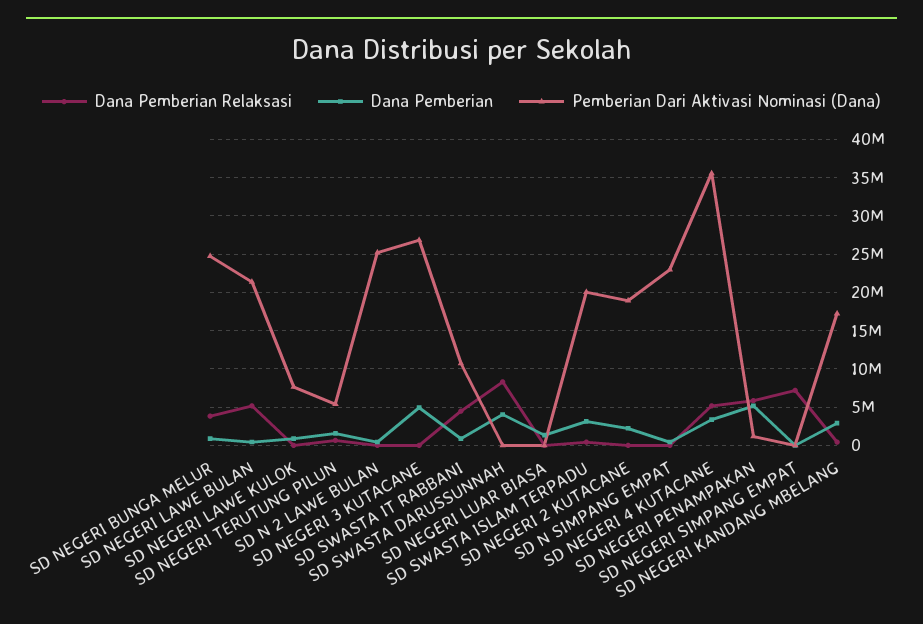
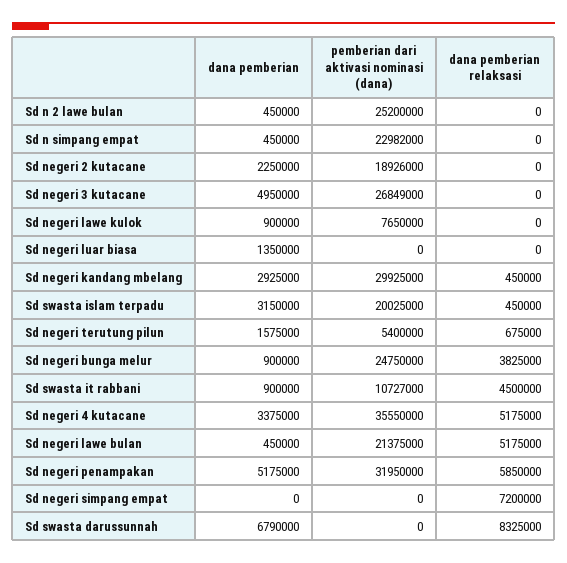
  {
    "Dana Pemberian Relaksasi": {
      "SD NEGERI BUNGA MELUR": 3825000,
      "SD NEGERI LAWE BULAN": 5175000,
      "SD NEGERI LAWE KULOK": 0,
      "SD NEGERI TERUTUNG PILUN": 675000,
      "SD N 2 LAWE BULAN": 0,
      "SD NEGERI 3 KUTACANE": 0,
      "SD SWASTA IT RABBANI": 4500000,
      "SD SWASTA DARUSSUNNAH": 8325000,
      "SD NEGERI LUAR BIASA": 0,
      "SD SWASTA ISLAM TERPADU": 450000,
      "SD NEGERI 2 KUTACANE": 0,
      "SD N SIMPANG EMPAT": 0,
      "SD NEGERI 4 KUTACANE": 5175000,
      "SD NEGERI PENAMPAKAN": 5850000,
      "SD NEGERI SIMPANG EMPAT": 7200000,
      "SD NEGERI KANDANG MBELANG": 450000
    },
    "Dana Pemberian": {
      "SD NEGERI BUNGA MELUR": 900000,
      "SD NEGERI LAWE BULAN": 450000,
      "SD NEGERI LAWE KULOK": 900000,
      "SD NEGERI TERUTUNG PILUN": 1575000,
      "SD N 2 LAWE BULAN": 450000,
      "SD NEGERI 3 KUTACANE": 4950000,
      "SD SWASTA IT RABBANI": 900000,
-     "SD SWASTA DARUSSUNNAH": 4000000,
+     "SD SWASTA DARUSSUNNAH": 6790000,
      "SD NEGERI LUAR BIASA": 1350000,
      "SD SWASTA ISLAM TERPADU": 3150000,
      "SD NEGERI 2 KUTACANE": 2250000,
      "SD N SIMPANG EMPAT": 450000,
      "SD NEGERI 4 KUTACANE": 3375000,
      "SD NEGERI PENAMPAKAN": 5175000,
      "SD NEGERI SIMPANG EMPAT": 0,
      "SD NEGERI KANDANG MBELANG": 2925000
    },
    "Pemberian Dari Aktivasi Nominasi (Dana)": {
      "SD NEGERI BUNGA MELUR": 24750000,
      "SD NEGERI LAWE BULAN": 21375000,
      "SD NEGERI LAWE KULOK": 7650000,
      "SD NEGERI TERUTUNG PILUN": 5400000,
      "SD N 2 LAWE BULAN": 25200000,
      "SD NEGERI 3 KUTACANE": 26849000,
      "SD SWASTA IT RABBANI": 10727000,
      "SD SWASTA DARUSSUNNAH": 0,
      "SD NEGERI LUAR BIASA": 0,
      "SD SWASTA ISLAM TERPADU": 20025000,
      "SD NEGERI 2 KUTACANE": 18926000,
      "SD N SIMPANG EMPAT": 22982000,
      "SD NEGERI 4 KUTACANE": 35550000,
-     "SD NEGERI PENAMPAKAN": 1000000,
+     "SD NEGERI PENAMPAKAN": 31950000,
      "SD NEGERI SIMPANG EMPAT": 0,
-     "SD NEGERI KANDANG MBELANG": 17000000
+     "SD NEGERI KANDANG MBELANG": 29925000
    }
  }

